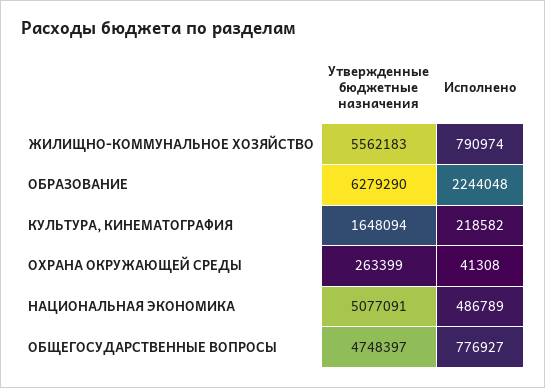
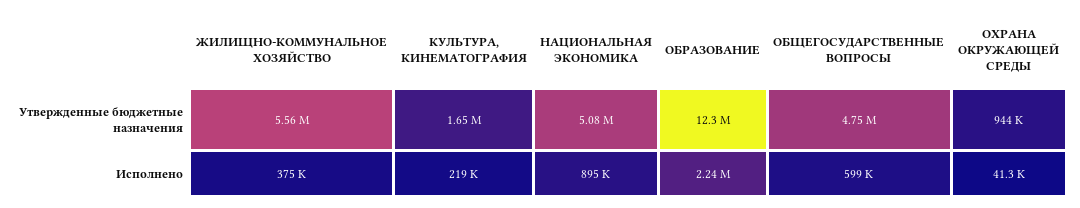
  {
    "Утвержденные бюджетные назначения": {
      "ЖИЛИЩНО-КОММУНАЛЬНОЕ ХОЗЯЙСТВО": 5562183,
-     "ОБРАЗОВАНИЕ": 6279290,
+     "ОБРАЗОВАНИЕ": 12300000,
      "КУЛЬТУРА, КИНЕМАТОГРАФИЯ": 1648094,
-     "ОХРАНА ОКРУЖАЮЩЕЙ СРЕДЫ": 263399,
+     "ОХРАНА ОКРУЖАЮЩЕЙ СРЕДЫ": 944000,
      "НАЦИОНАЛЬНАЯ ЭКОНОМИКА": 5077091,
      "ОБЩЕГОСУДАРСТВЕННЫЕ ВОПРОСЫ": 4748397
    },
    "Исполнено": {
-     "ЖИЛИЩНО-КОММУНАЛЬНОЕ ХОЗЯЙСТВО": 790974,
+     "ЖИЛИЩНО-КОММУНАЛЬНОЕ ХОЗЯЙСТВО": 375000,
      "ОБРАЗОВАНИЕ": 2244048,
      "КУЛЬТУРА, КИНЕМАТОГРАФИЯ": 218582,
      "ОХРАНА ОКРУЖАЮЩЕЙ СРЕДЫ": 41308,
-     "НАЦИОНАЛЬНАЯ ЭКОНОМИКА": 486789,
+     "НАЦИОНАЛЬНАЯ ЭКОНОМИКА": 895000,
-     "ОБЩЕГОСУДАРСТВЕННЫЕ ВОПРОСЫ": 776927
+     "ОБЩЕГОСУДАРСТВЕННЫЕ ВОПРОСЫ": 599000
    }
  }

